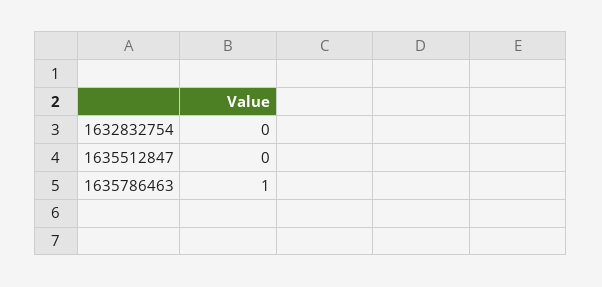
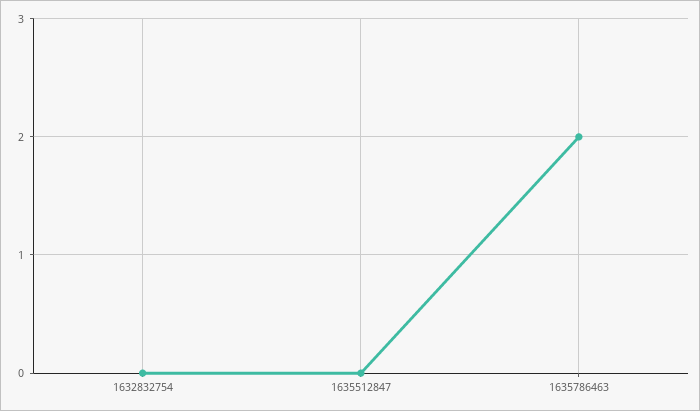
  {
    "1632832754": 0,
    "1635512847": 0,
-   "1635786463": 1
+   "1635786463": 2
  }

